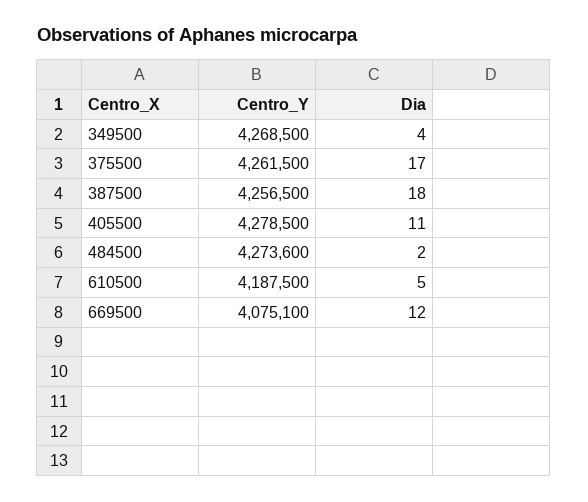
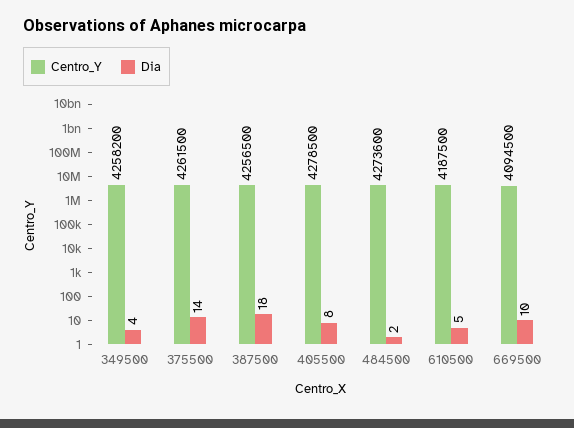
  {
    "Centro_Y": {
-     "349500": 4268500,
+     "349500": 4258200,
      "375500": 4261500,
      "387500": 4256500,
      "405500": 4278500,
      "484500": 4273600,
      "610500": 4187500,
-     "669500": 4075100
+     "669500": 4094500
    },
    "Dia": {
      "349500": 4,
-     "375500": 17,
+     "375500": 14,
      "387500": 18,
-     "405500": 11,
+     "405500": 8,
      "484500": 2,
      "610500": 5,
-     "669500": 12
+     "669500": 10
    }
  }

